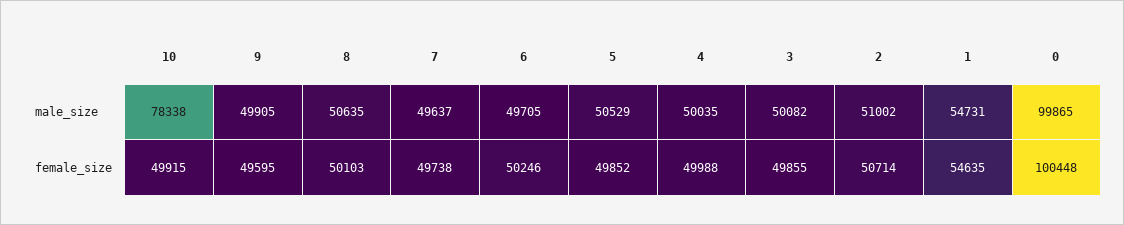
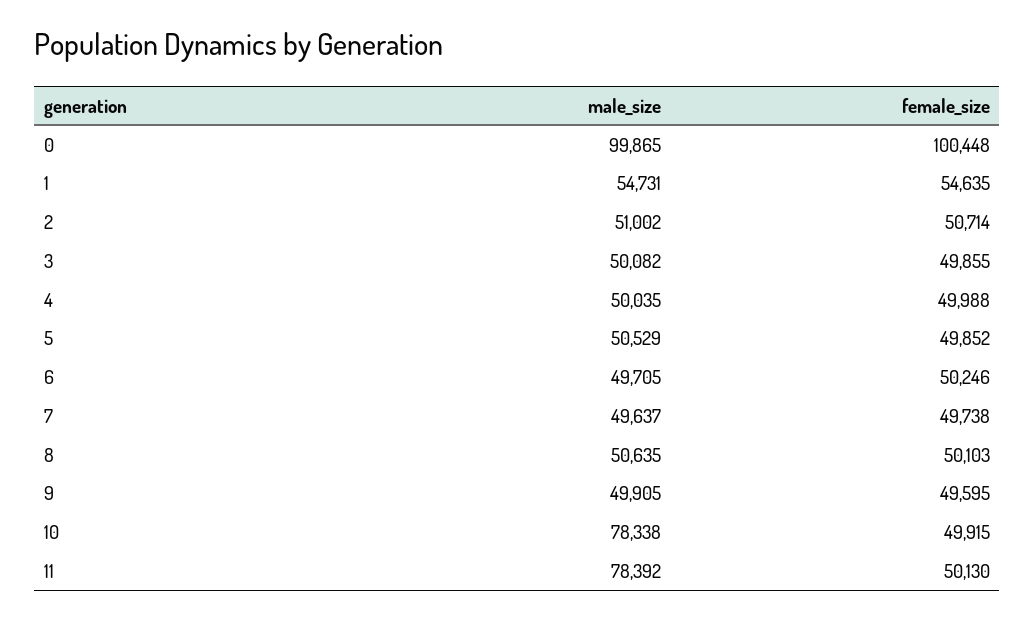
  {
    "10": {
      "male_size": 78338,
      "female_size": 49915
    },
    "9": {
      "male_size": 49905,
      "female_size": 49595
    },
    "8": {
      "male_size": 50635,
      "female_size": 50103
    },
    "7": {
      "male_size": 49637,
      "female_size": 49738
    },
    "6": {
      "male_size": 49705,
      "female_size": 50246
    },
    "5": {
      "male_size": 50529,
      "female_size": 49852
    },
    "4": {
      "male_size": 50035,
      "female_size": 49988
    },
    "3": {
      "male_size": 50082,
      "female_size": 49855
    },
    "2": {
      "male_size": 51002,
      "female_size": 50714
    },
    "1": {
      "male_size": 54731,
      "female_size": 54635
    },
    "0": {
      "male_size": 99865,
      "female_size": 100448
-   }
+   },
+   "11": {
+     "male_size": 78392,
+     "female_size": 50130
+   }
  }

